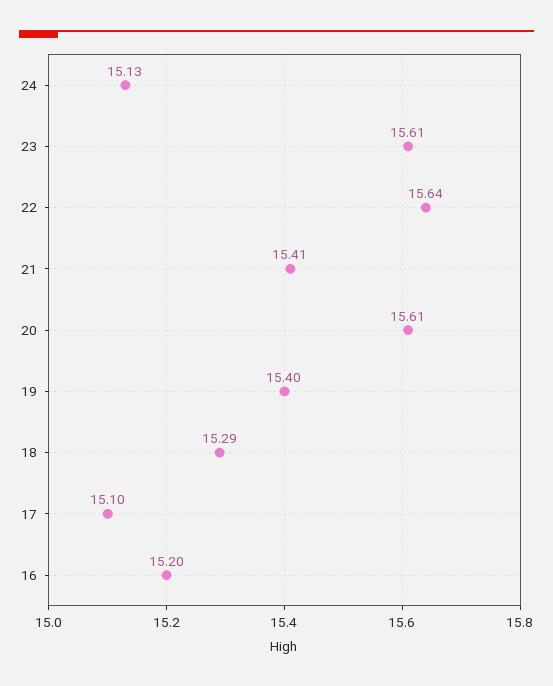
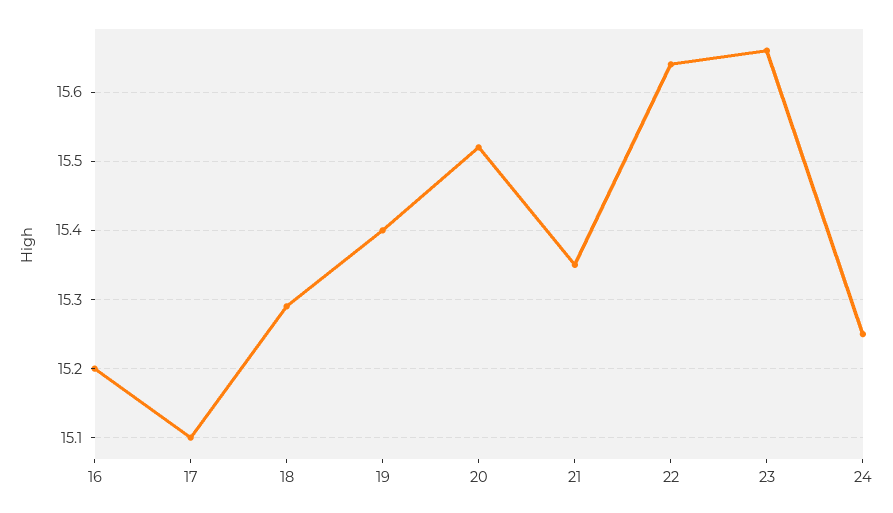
  {
-   "24": 15.13,
+   "24": 15.25,
-   "23": 15.61,
+   "23": 15.66,
    "22": 15.64,
-   "21": 15.41,
+   "21": 15.35,
-   "20": 15.61,
+   "20": 15.52,
    "19": 15.4,
    "18": 15.29,
    "17": 15.1,
    "16": 15.2
  }

